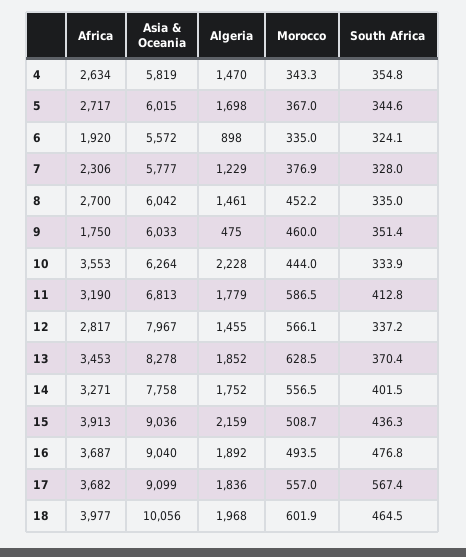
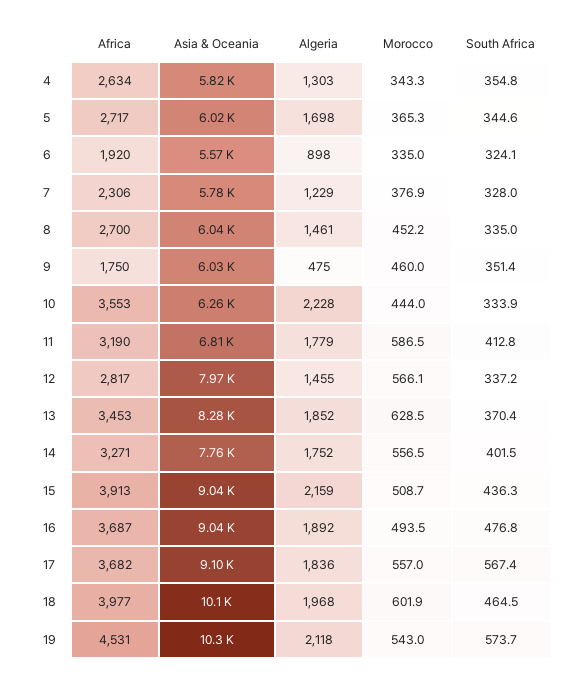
  {
    "Africa": {
      "4": 2634,
      "5": 2717,
      "6": 1920,
      "7": 2306,
      "8": 2700,
      "9": 1750,
      "10": 3553,
      "11": 3190,
      "12": 2817,
      "13": 3453,
      "14": 3271,
      "15": 3913,
      "16": 3687,
      "17": 3682,
-     "18": 3977
+     "18": 3977,
+     "19": 4531
    },
    "Asia & Oceania": {
      "4": 5819,
      "5": 6015,
      "6": 5572,
      "7": 5777,
      "8": 6042,
      "9": 6033,
      "10": 6264,
      "11": 6813,
      "12": 7967,
      "13": 8278,
      "14": 7758,
      "15": 9036,
      "16": 9040,
      "17": 9099,
-     "18": 10056
+     "18": 10056,
+     "19": 10300
    },
    "Algeria": {
-     "4": 1470,
+     "4": 1303,
      "5": 1698,
      "6": 898,
      "7": 1229,
      "8": 1461,
      "9": 475,
      "10": 2228,
      "11": 1779,
      "12": 1455,
      "13": 1852,
      "14": 1752,
      "15": 2159,
      "16": 1892,
      "17": 1836,
-     "18": 1968
+     "18": 1968,
+     "19": 2118
    },
    "Morocco": {
      "4": 343.3,
-     "5": 367,
+     "5": 365.3,
      "6": 335,
      "7": 376.9,
      "8": 452.2,
      "9": 460,
      "10": 444,
      "11": 586.5,
      "12": 566.1,
      "13": 628.5,
      "14": 556.5,
      "15": 508.7,
      "16": 493.5,
      "17": 557,
-     "18": 601.9
+     "18": 601.9,
+     "19": 543
    },
    "South Africa": {
      "4": 354.8,
      "5": 344.6,
      "6": 324.1,
      "7": 328,
      "8": 335,
      "9": 351.4,
      "10": 333.9,
      "11": 412.8,
      "12": 337.2,
      "13": 370.4,
      "14": 401.5,
      "15": 436.3,
      "16": 476.8,
      "17": 567.4,
-     "18": 464.5
+     "18": 464.5,
+     "19": 573.7
    }
  }

